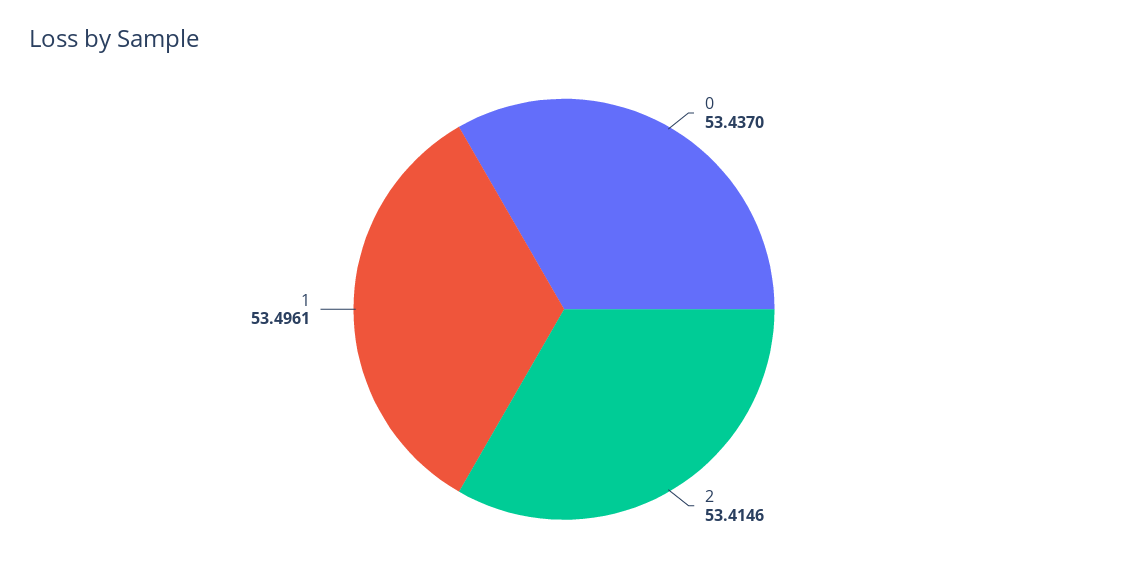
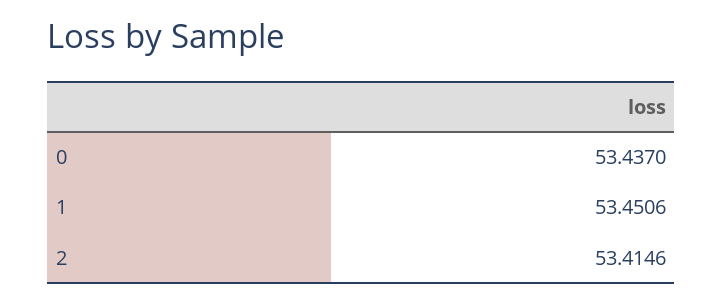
  {
    "0": 53.437,
    "2": 53.4146,
-   "1": 53.4961
+   "1": 53.4506
  }

